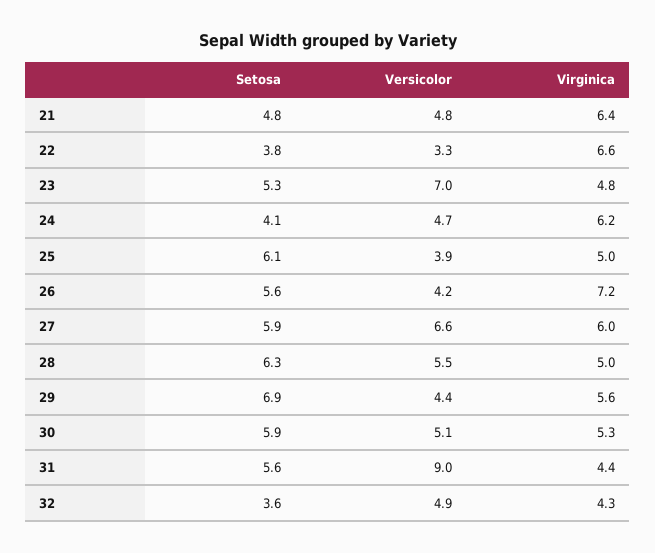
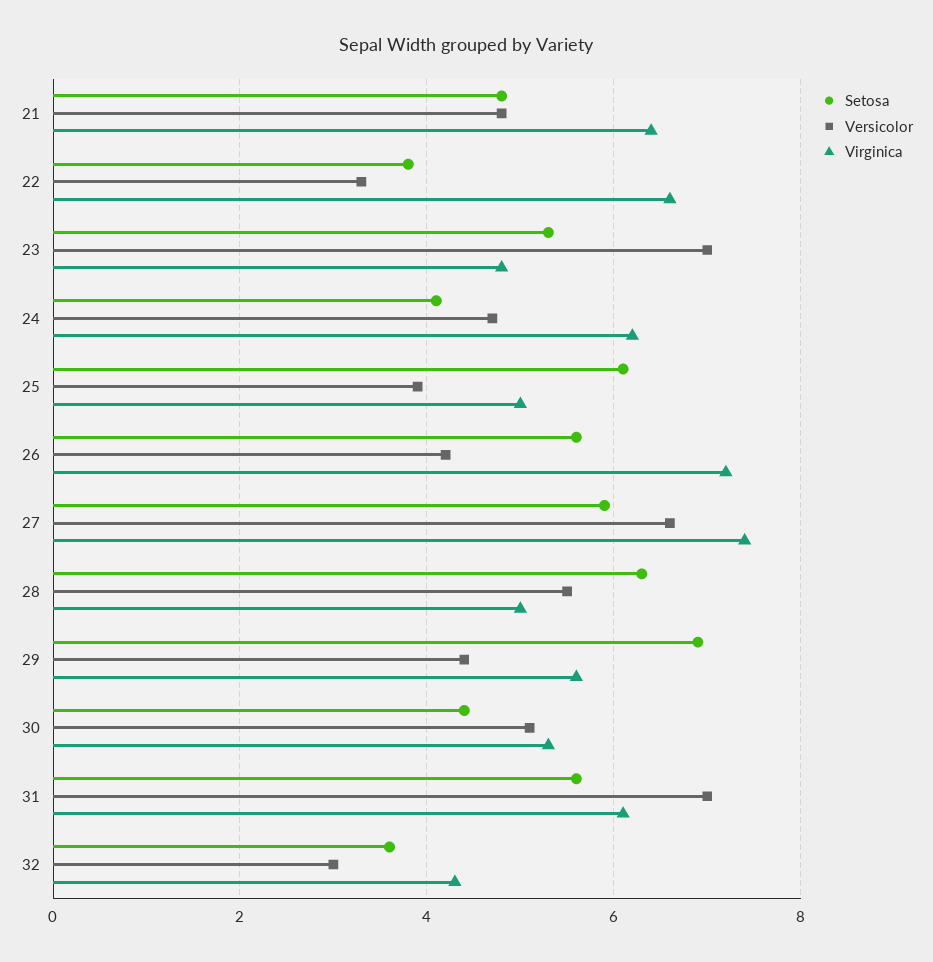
  {
    "Setosa": {
      "21": 4.8,
      "22": 3.8,
      "23": 5.3,
      "24": 4.1,
      "25": 6.1,
      "26": 5.6,
      "27": 5.9,
      "28": 6.3,
      "29": 6.9,
-     "30": 5.9,
+     "30": 4.5,
      "31": 5.6,
      "32": 3.6
    },
    "Versicolor": {
      "21": 4.8,
      "22": 3.3,
      "23": 7,
      "24": 4.7,
      "25": 3.9,
      "26": 4.2,
      "27": 6.6,
      "28": 5.5,
      "29": 4.4,
      "30": 5.1,
-     "31": 9,
+     "31": 7,
-     "32": 4.9
+     "32": 3
    },
    "Virginica": {
      "21": 6.4,
      "22": 6.6,
      "23": 4.8,
      "24": 6.2,
      "25": 5,
      "26": 7.2,
-     "27": 6,
+     "27": 7.5,
      "28": 5,
      "29": 5.6,
      "30": 5.3,
-     "31": 4.4,
+     "31": 6,
      "32": 4.3
    }
  }

